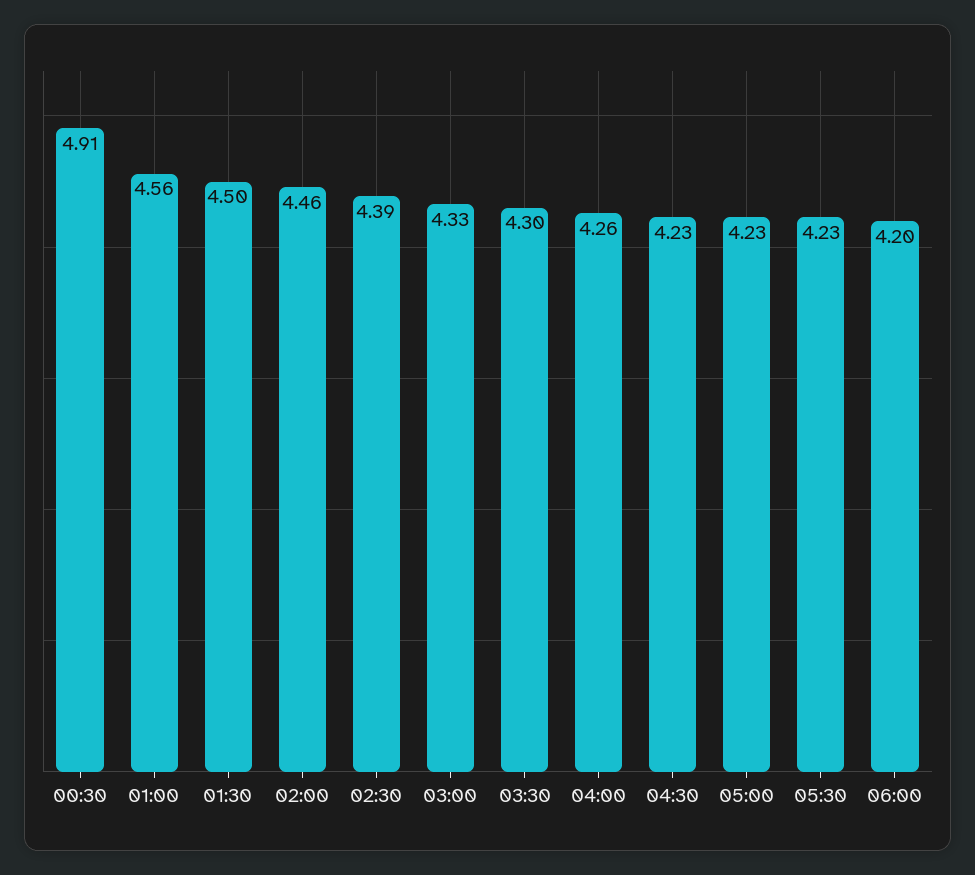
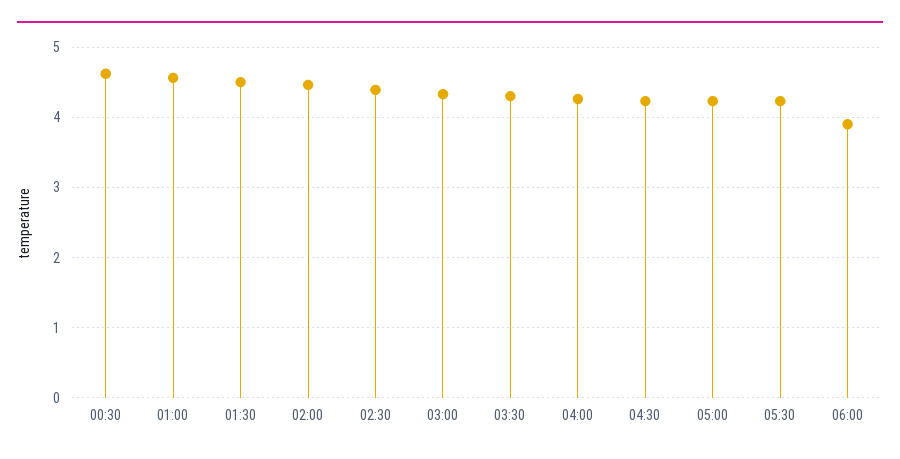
  {
-   "00:30": 4.91,
+   "00:30": 4.6,
    "01:00": 4.56,
    "01:30": 4.5,
    "02:00": 4.46,
    "02:30": 4.39,
    "03:00": 4.33,
    "03:30": 4.3,
    "04:00": 4.26,
    "04:30": 4.23,
    "05:00": 4.23,
    "05:30": 4.23,
-   "06:00": 4.2
+   "06:00": 3.9
  }

